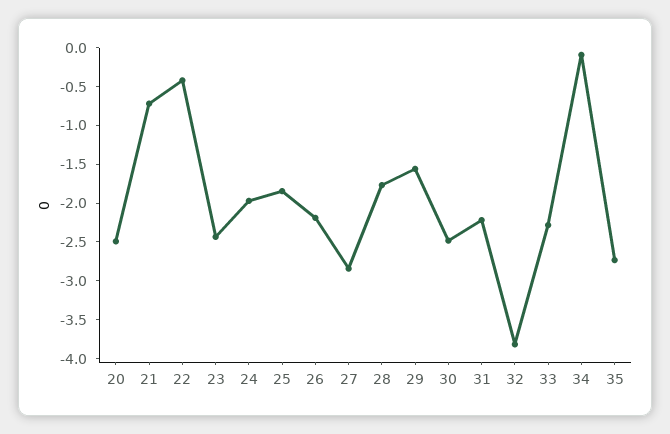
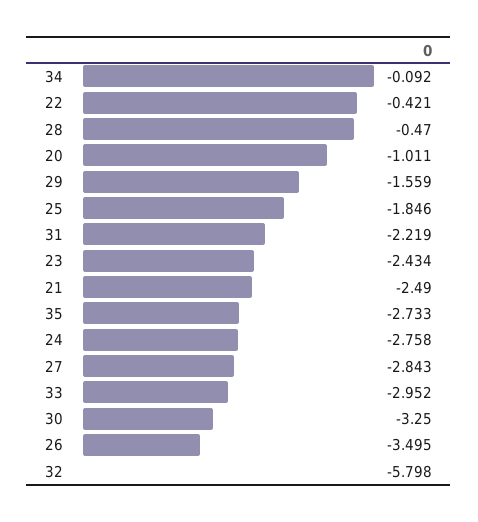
  {
-   "20": -2.5,
+   "20": -1.011,
-   "21": -0.75,
+   "21": -2.49,
    "22": -0.421,
    "23": -2.434,
-   "24": -2,
+   "24": -2.758,
    "25": -1.846,
-   "26": -2.25,
+   "26": -3.495,
    "27": -2.843,
-   "28": -1.75,
+   "28": -0.47,
    "29": -1.559,
-   "30": -2.5,
+   "30": -3.25,
    "31": -2.219,
-   "32": -3.75,
+   "32": -5.798,
-   "33": -2.25,
+   "33": -2.952,
    "34": -0.092,
    "35": -2.733
  }

